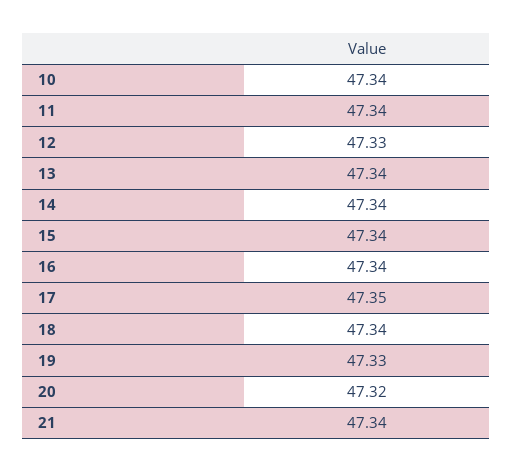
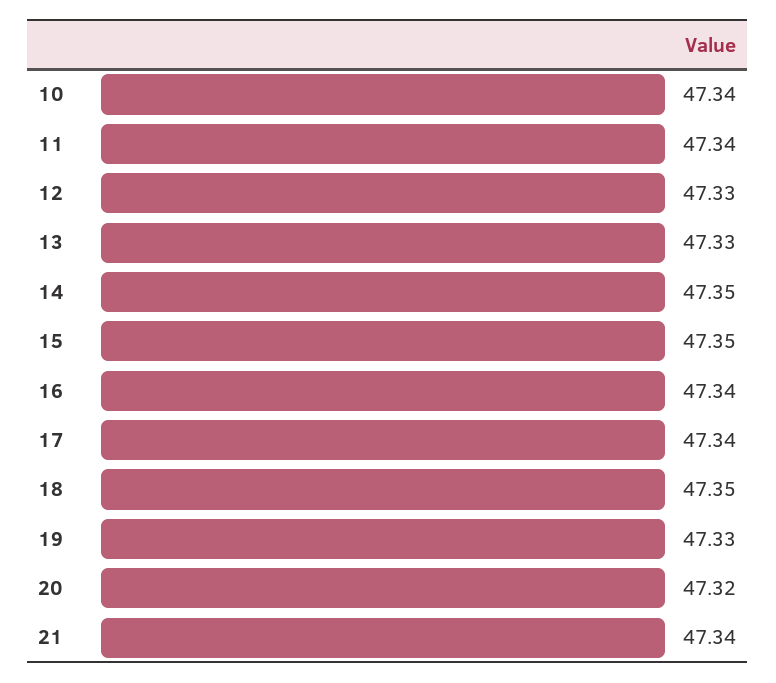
  {
    "10": 47.34,
    "11": 47.34,
    "12": 47.33,
-   "13": 47.34,
+   "13": 47.33,
-   "14": 47.34,
+   "14": 47.35,
-   "15": 47.34,
+   "15": 47.35,
    "16": 47.34,
-   "17": 47.35,
+   "17": 47.34,
-   "18": 47.34,
+   "18": 47.35,
    "19": 47.33,
    "20": 47.32,
    "21": 47.34
  }

